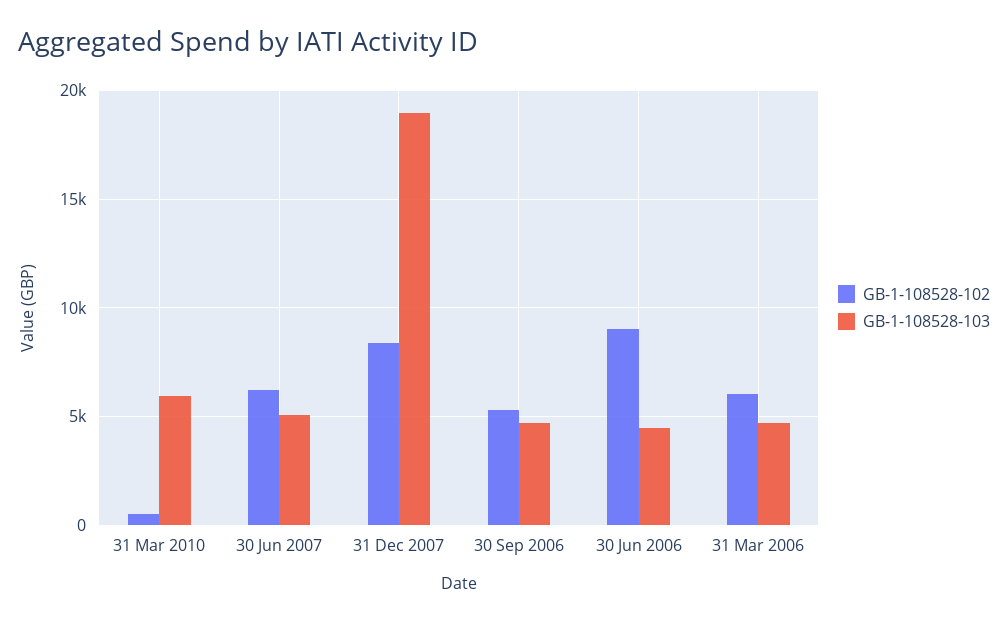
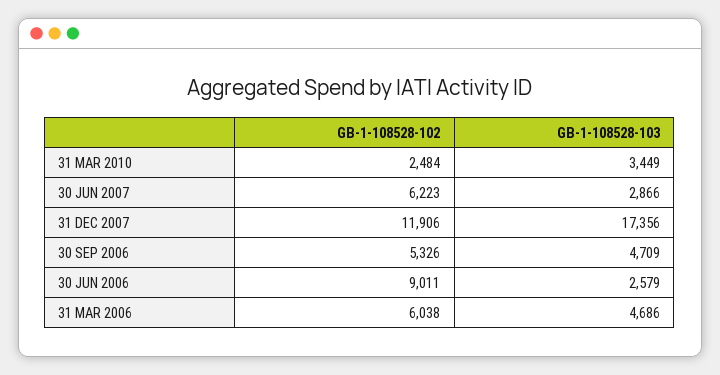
  {
    "GB-1-108528-102": {
-     "31 Mar 2010": 500,
+     "31 Mar 2010": 2484,
      "30 Jun 2007": 6223,
-     "31 Dec 2007": 8500,
+     "31 Dec 2007": 11906,
      "30 Sep 2006": 5326,
      "30 Jun 2006": 9011,
      "31 Mar 2006": 6038
    },
    "GB-1-108528-103": {
-     "31 Mar 2010": 6000,
+     "31 Mar 2010": 3449,
-     "30 Jun 2007": 5000,
+     "30 Jun 2007": 2866,
-     "31 Dec 2007": 19000,
+     "31 Dec 2007": 17356,
      "30 Sep 2006": 4709,
-     "30 Jun 2006": 4500,
+     "30 Jun 2006": 2579,
      "31 Mar 2006": 4686
    }
  }

